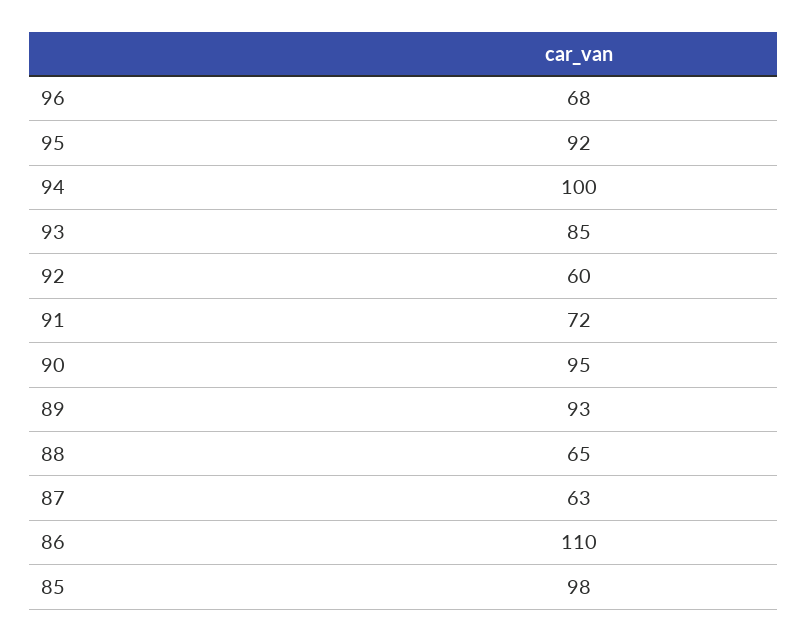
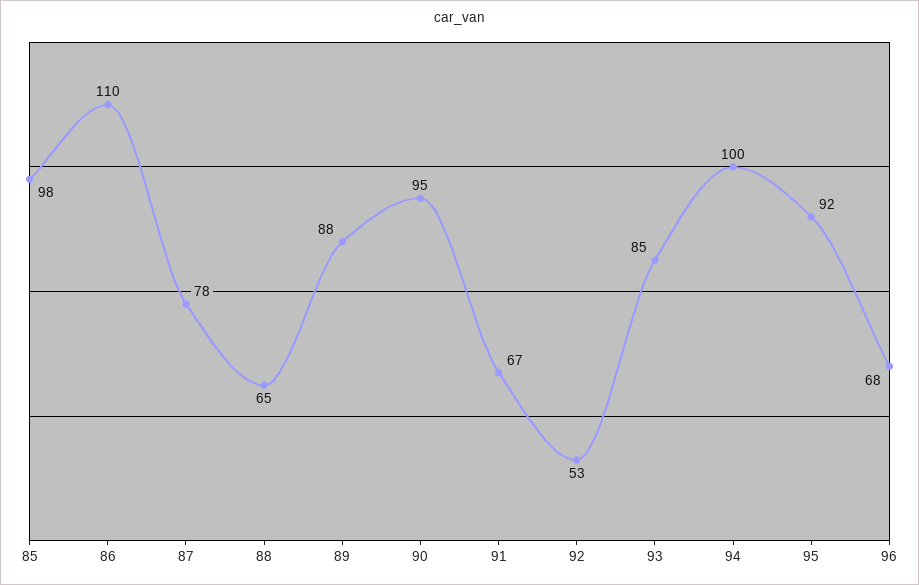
  {
    "96": 68,
    "95": 92,
    "94": 100,
    "93": 85,
-   "92": 60,
+   "92": 53,
-   "91": 72,
+   "91": 67,
    "90": 95,
-   "89": 93,
+   "89": 88,
    "88": 65,
-   "87": 63,
+   "87": 78,
    "86": 110,
    "85": 98
  }

